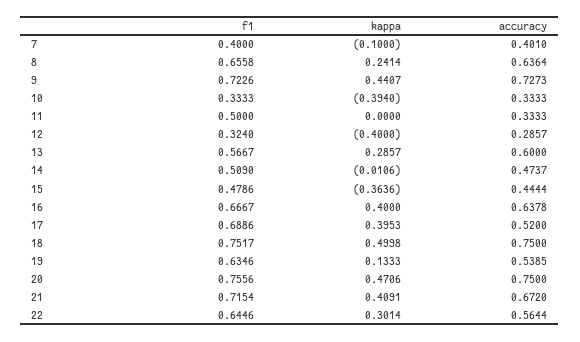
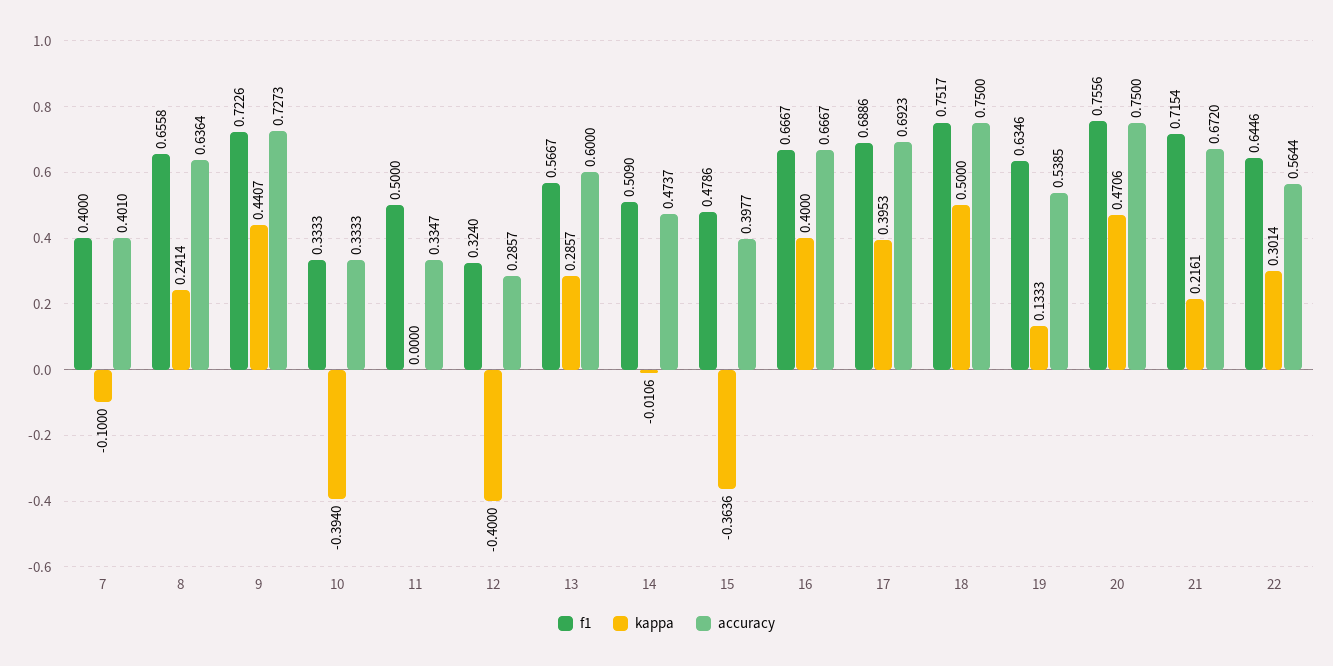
  {
    "f1": {
      "7": 0.4,
      "8": 0.6558,
      "9": 0.7226,
      "10": 0.3333,
      "11": 0.5,
      "12": 0.324,
      "13": 0.5667,
      "14": 0.509,
      "15": 0.4786,
      "16": 0.6667,
      "17": 0.6886,
      "18": 0.7517,
      "19": 0.6346,
      "20": 0.7556,
      "21": 0.7154,
      "22": 0.6446
    },
    "kappa": {
      "7": -0.1,
      "8": 0.2414,
      "9": 0.4407,
      "10": -0.394,
      "11": 0,
      "12": -0.4,
      "13": 0.2857,
      "14": -0.0106,
      "15": -0.3636,
      "16": 0.4,
      "17": 0.3953,
-     "18": 0.4998,
+     "18": 0.5,
      "19": 0.1333,
      "20": 0.4706,
-     "21": 0.4091,
+     "21": 0.2161,
      "22": 0.3014
    },
    "accuracy": {
      "7": 0.401,
      "8": 0.6364,
      "9": 0.7273,
      "10": 0.3333,
-     "11": 0.3333,
+     "11": 0.3347,
      "12": 0.2857,
      "13": 0.6,
      "14": 0.4737,
-     "15": 0.4444,
+     "15": 0.3977,
-     "16": 0.6378,
+     "16": 0.6667,
-     "17": 0.52,
+     "17": 0.6923,
      "18": 0.75,
      "19": 0.5385,
      "20": 0.75,
      "21": 0.672,
      "22": 0.5644
    }
  }

